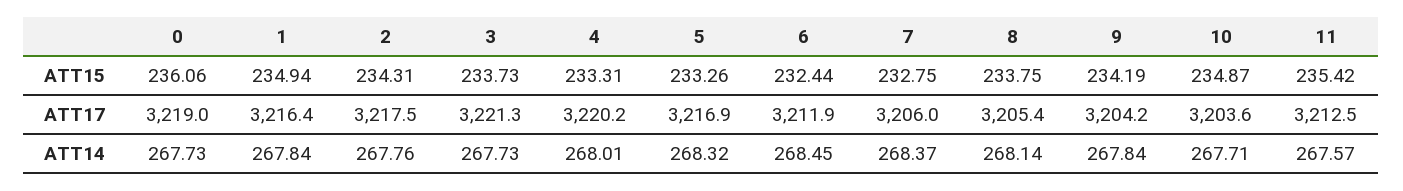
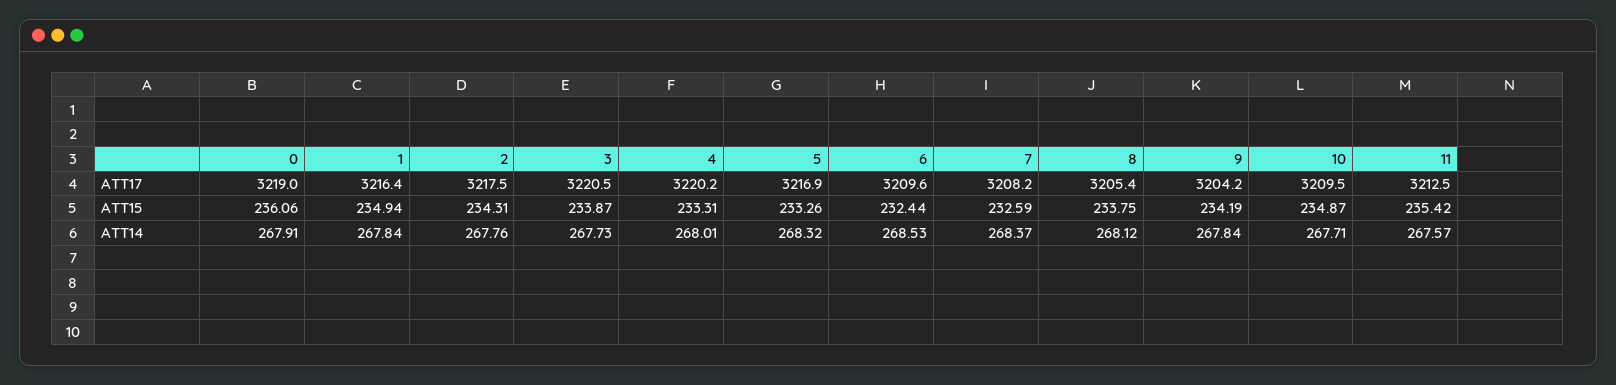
  {
    "0": {
      "ATT15": 236.06,
      "ATT17": 3219,
-     "ATT14": 267.73
+     "ATT14": 267.91
    },
    "1": {
      "ATT15": 234.94,
      "ATT17": 3216.4,
      "ATT14": 267.84
    },
    "2": {
      "ATT15": 234.31,
      "ATT17": 3217.5,
      "ATT14": 267.76
    },
    "3": {
-     "ATT15": 233.73,
+     "ATT15": 233.87,
-     "ATT17": 3221.3,
+     "ATT17": 3220.5,
      "ATT14": 267.73
    },
    "4": {
      "ATT15": 233.31,
      "ATT17": 3220.2,
      "ATT14": 268.01
    },
    "5": {
      "ATT15": 233.26,
      "ATT17": 3216.9,
      "ATT14": 268.32
    },
    "6": {
      "ATT15": 232.44,
-     "ATT17": 3211.9,
+     "ATT17": 3209.6,
-     "ATT14": 268.45
+     "ATT14": 268.53
    },
    "7": {
-     "ATT15": 232.75,
+     "ATT15": 232.59,
-     "ATT17": 3206,
+     "ATT17": 3208.2,
      "ATT14": 268.37
    },
    "8": {
      "ATT15": 233.75,
      "ATT17": 3205.4,
-     "ATT14": 268.14
+     "ATT14": 268.12
    },
    "9": {
      "ATT15": 234.19,
      "ATT17": 3204.2,
      "ATT14": 267.84
    },
    "10": {
      "ATT15": 234.87,
-     "ATT17": 3203.6,
+     "ATT17": 3209.5,
      "ATT14": 267.71
    },
    "11": {
      "ATT15": 235.42,
      "ATT17": 3212.5,
      "ATT14": 267.57
    }
  }

